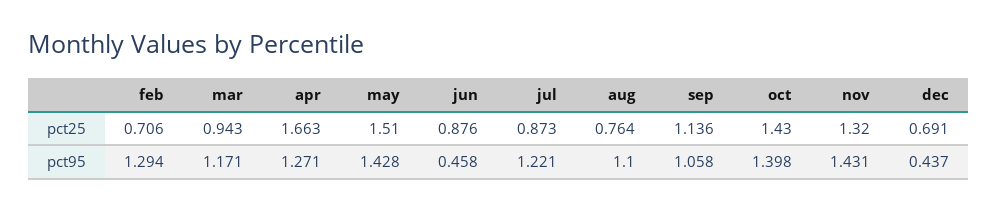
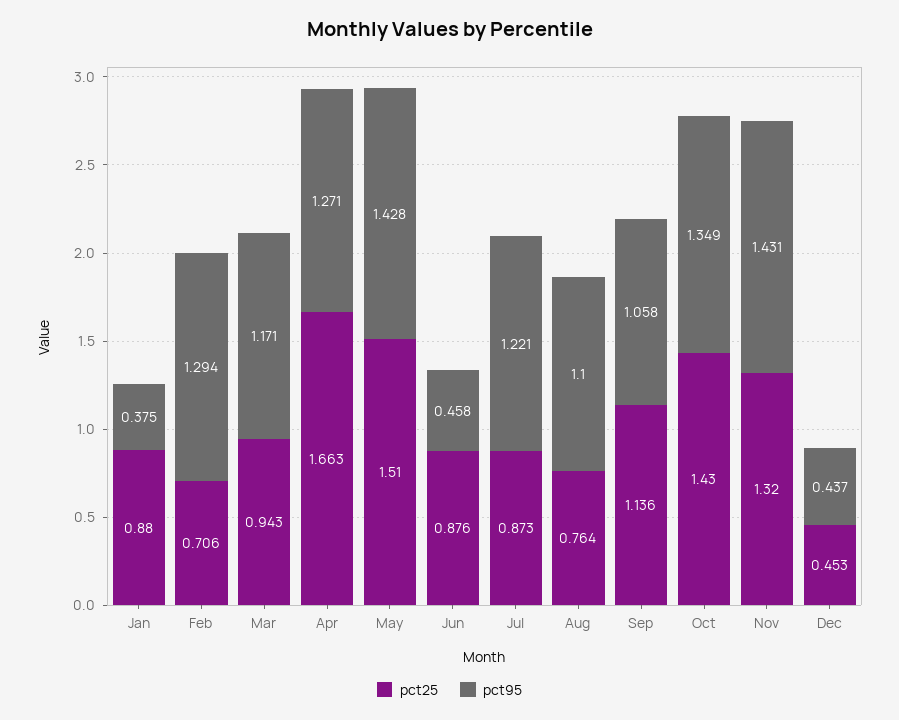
  {
    "pct25": {
      "feb": 0.706,
      "mar": 0.943,
      "apr": 1.663,
      "may": 1.51,
      "jun": 0.876,
      "jul": 0.873,
      "aug": 0.764,
      "sep": 1.136,
      "oct": 1.43,
      "nov": 1.32,
-     "dec": 0.691
+     "dec": 0.453,
+     "Jan": 0.88
    },
    "pct95": {
      "feb": 1.294,
      "mar": 1.171,
      "apr": 1.271,
      "may": 1.428,
      "jun": 0.458,
      "jul": 1.221,
      "aug": 1.1,
      "sep": 1.058,
-     "oct": 1.398,
+     "oct": 1.349,
      "nov": 1.431,
-     "dec": 0.437
+     "dec": 0.437,
+     "Jan": 0.375
    }
  }

